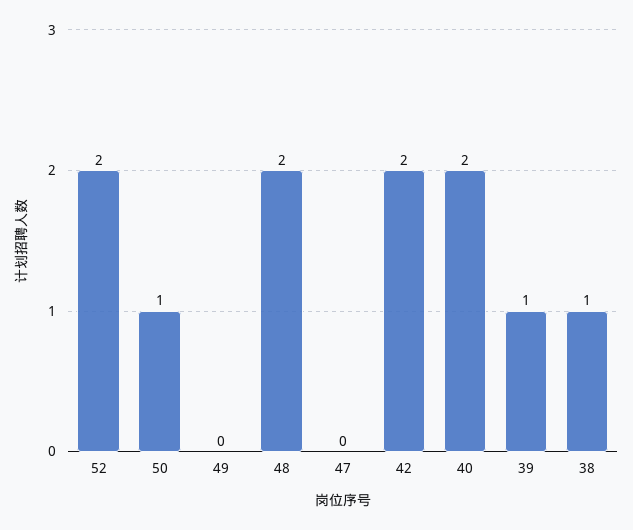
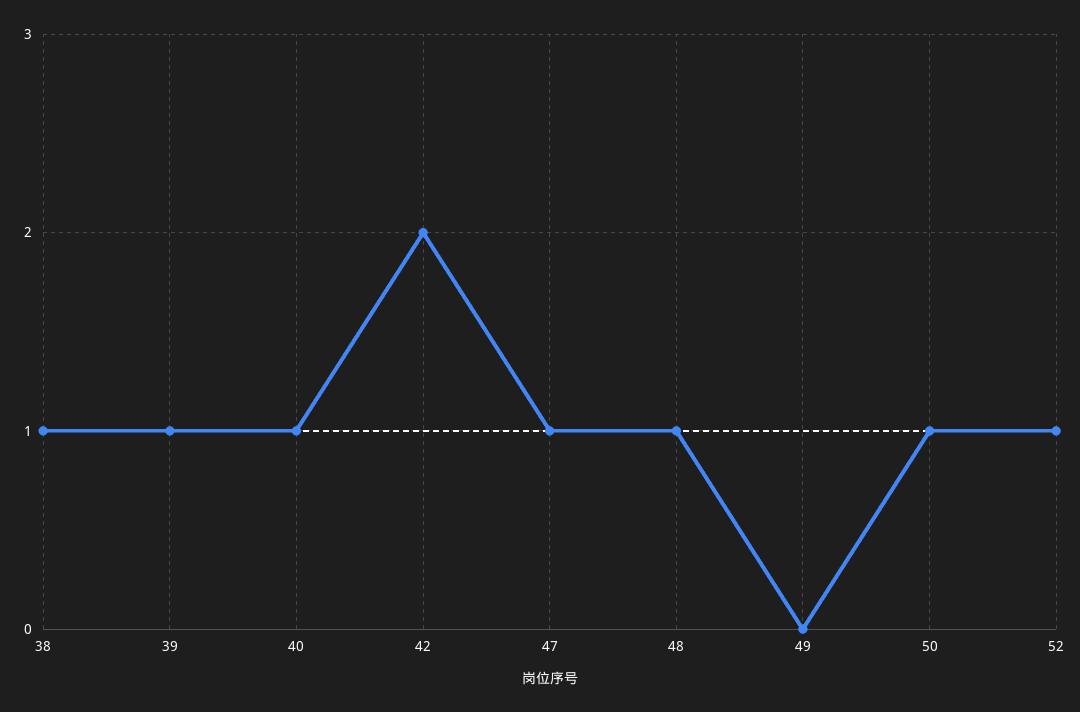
  {
-   "52": 2,
+   "52": 1,
    "50": 1,
    "49": 0,
-   "48": 2,
+   "48": 1,
-   "47": 0,
+   "47": 1,
    "42": 2,
-   "40": 2,
+   "40": 1,
    "39": 1,
    "38": 1
  }

